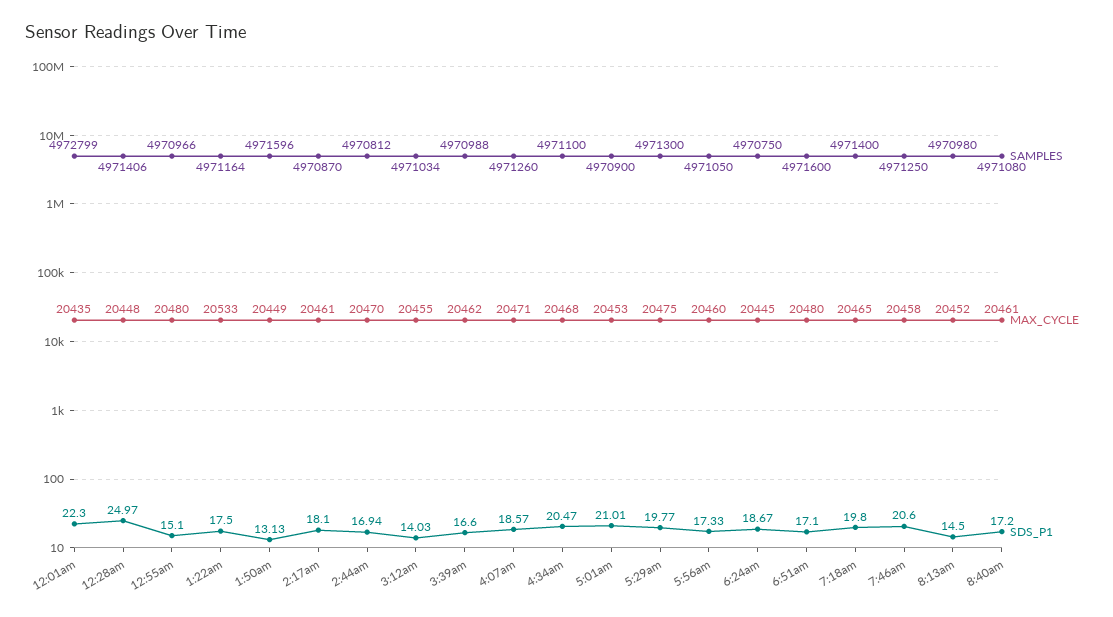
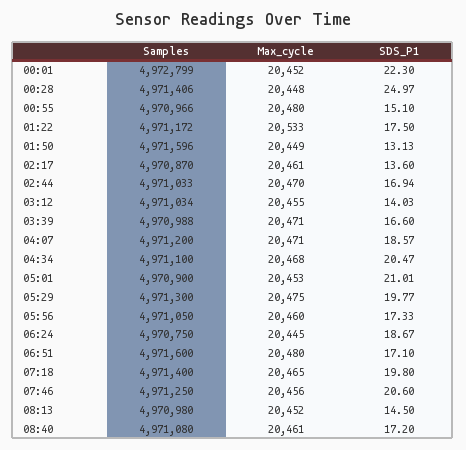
  {
    "SAMPLES": {
      "12:01am": 4972799,
      "12:28am": 4971406,
      "12:55am": 4970966,
-     "1:22am": 4971164,
+     "1:22am": 4971172,
      "1:50am": 4971596,
      "2:17am": 4970870,
-     "2:44am": 4970812,
+     "2:44am": 4971033,
      "3:12am": 4971034,
      "3:39am": 4970988,
-     "4:07am": 4971260,
+     "4:07am": 4971200,
      "4:34am": 4971100,
      "5:01am": 4970900,
      "5:29am": 4971300,
      "5:56am": 4971050,
      "6:24am": 4970750,
      "6:51am": 4971600,
      "7:18am": 4971400,
      "7:46am": 4971250,
      "8:13am": 4970980,
      "8:40am": 4971080
    },
    "MAX_CYCLE": {
-     "12:01am": 20435,
+     "12:01am": 20452,
      "12:28am": 20448,
      "12:55am": 20480,
      "1:22am": 20533,
      "1:50am": 20449,
      "2:17am": 20461,
      "2:44am": 20470,
      "3:12am": 20455,
-     "3:39am": 20462,
+     "3:39am": 20471,
      "4:07am": 20471,
      "4:34am": 20468,
      "5:01am": 20453,
      "5:29am": 20475,
      "5:56am": 20460,
      "6:24am": 20445,
      "6:51am": 20480,
      "7:18am": 20465,
-     "7:46am": 20458,
+     "7:46am": 20456,
      "8:13am": 20452,
      "8:40am": 20461
    },
    "SDS_P1": {
      "12:01am": 22.3,
      "12:28am": 24.97,
      "12:55am": 15.1,
      "1:22am": 17.5,
      "1:50am": 13.13,
-     "2:17am": 18.1,
+     "2:17am": 13.6,
      "2:44am": 16.94,
      "3:12am": 14.03,
      "3:39am": 16.6,
      "4:07am": 18.57,
      "4:34am": 20.47,
      "5:01am": 21.01,
      "5:29am": 19.77,
      "5:56am": 17.33,
      "6:24am": 18.67,
      "6:51am": 17.1,
      "7:18am": 19.8,
      "7:46am": 20.6,
      "8:13am": 14.5,
      "8:40am": 17.2
    }
  }

